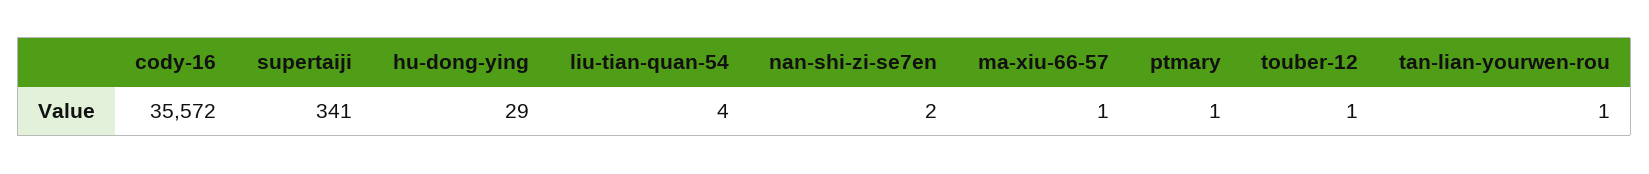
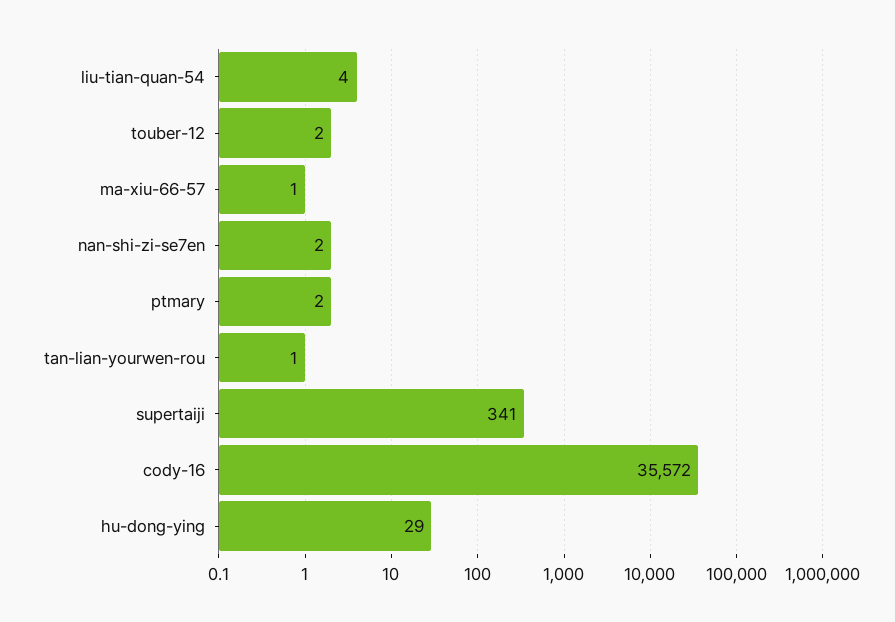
  {
    "cody-16": 35572,
    "supertaiji": 341,
    "hu-dong-ying": 29,
    "liu-tian-quan-54": 4,
    "nan-shi-zi-se7en": 2,
    "ma-xiu-66-57": 1,
-   "ptmary": 1,
+   "ptmary": 2,
-   "touber-12": 1,
+   "touber-12": 2,
    "tan-lian-yourwen-rou": 1
  }

